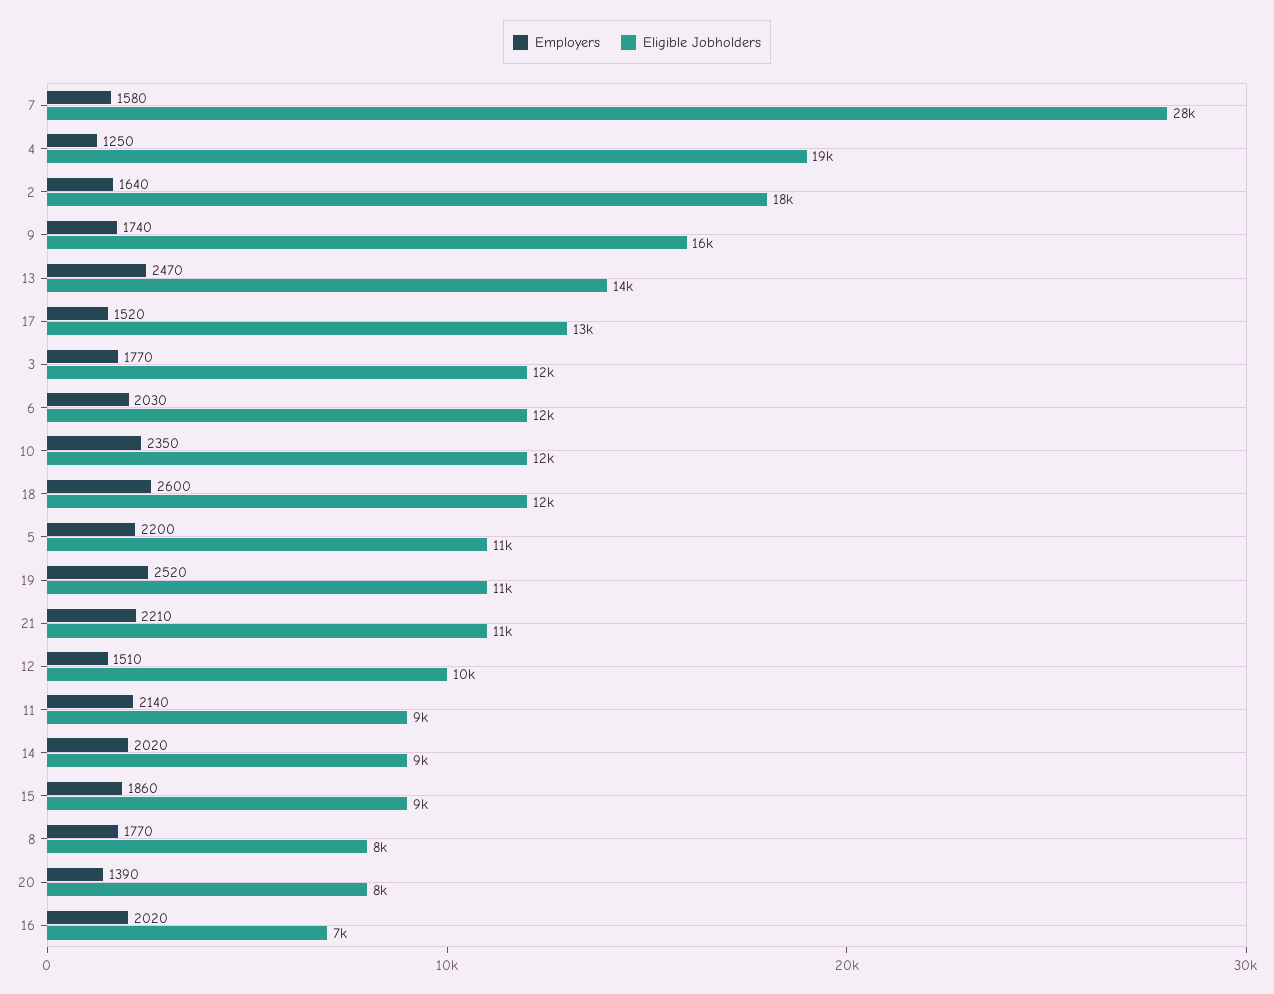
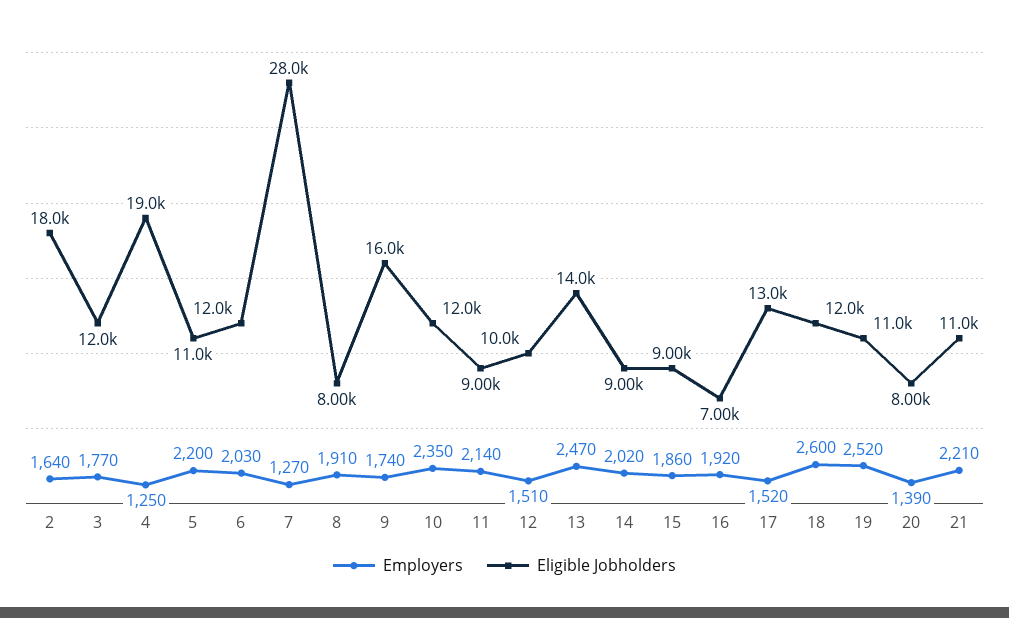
  {
    "Employers": {
-     "7": 1580,
+     "7": 1270,
      "4": 1250,
      "2": 1640,
      "9": 1740,
      "13": 2470,
      "17": 1520,
      "3": 1770,
      "6": 2030,
      "10": 2350,
      "18": 2600,
      "5": 2200,
      "19": 2520,
      "21": 2210,
      "12": 1510,
      "11": 2140,
      "14": 2020,
      "15": 1860,
-     "8": 1770,
+     "8": 1910,
      "20": 1390,
-     "16": 2020
+     "16": 1920
    },
    "Eligible Jobholders": {
      "7": 28000,
      "4": 19000,
      "2": 18000,
      "9": 16000,
      "13": 14000,
      "17": 13000,
      "3": 12000,
      "6": 12000,
      "10": 12000,
      "18": 12000,
      "5": 11000,
      "19": 11000,
      "21": 11000,
      "12": 10000,
      "11": 9000,
      "14": 9000,
      "15": 9000,
      "8": 8000,
      "20": 8000,
      "16": 7000
    }
  }

